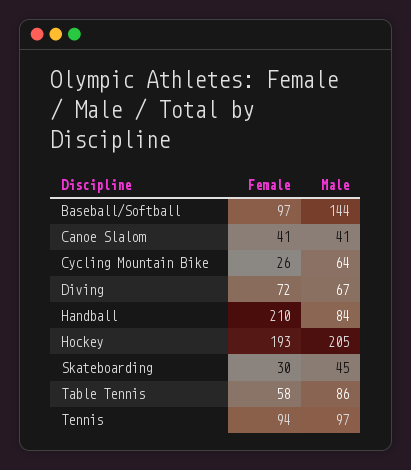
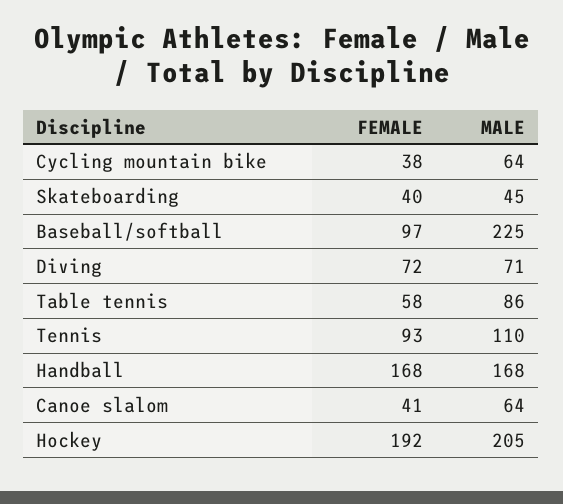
  {
    "Female": {
      "Baseball/Softball": 97,
      "Canoe Slalom": 41,
-     "Cycling Mountain Bike": 26,
+     "Cycling Mountain Bike": 38,
      "Diving": 72,
-     "Handball": 210,
+     "Handball": 168,
-     "Hockey": 193,
+     "Hockey": 192,
-     "Skateboarding": 30,
+     "Skateboarding": 40,
      "Table Tennis": 58,
-     "Tennis": 94
+     "Tennis": 93
    },
    "Male": {
-     "Baseball/Softball": 144,
+     "Baseball/Softball": 225,
-     "Canoe Slalom": 41,
+     "Canoe Slalom": 64,
      "Cycling Mountain Bike": 64,
-     "Diving": 67,
+     "Diving": 71,
-     "Handball": 84,
+     "Handball": 168,
      "Hockey": 205,
      "Skateboarding": 45,
      "Table Tennis": 86,
-     "Tennis": 97
+     "Tennis": 110
    }
  }

